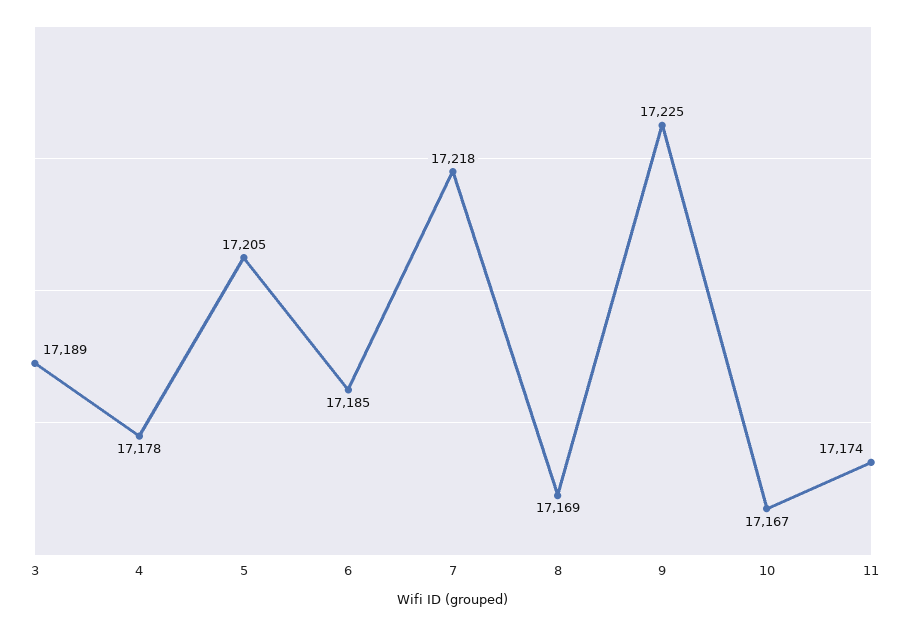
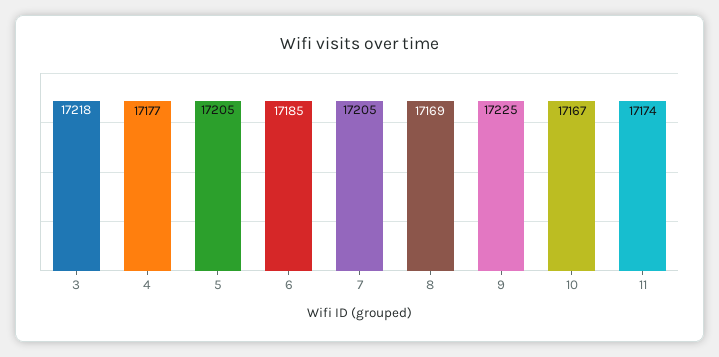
  {
-   "3": 17189,
+   "3": 17218,
-   "4": 17178,
+   "4": 17177,
    "5": 17205,
    "6": 17185,
-   "7": 17218,
+   "7": 17205,
    "8": 17169,
    "9": 17225,
    "10": 17167,
    "11": 17174
  }

